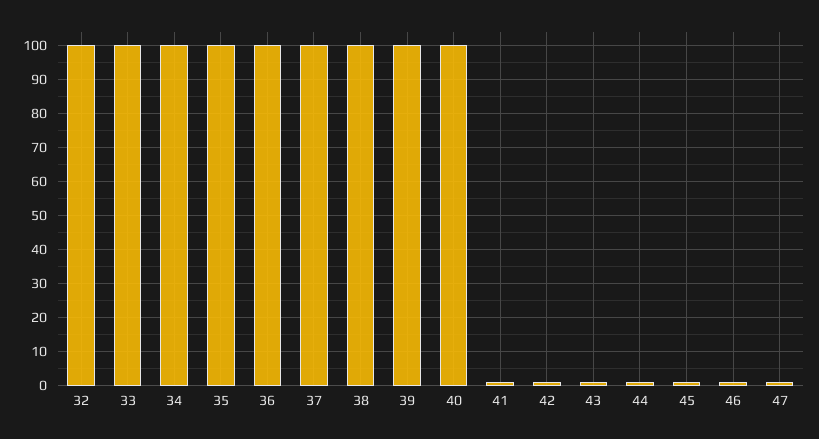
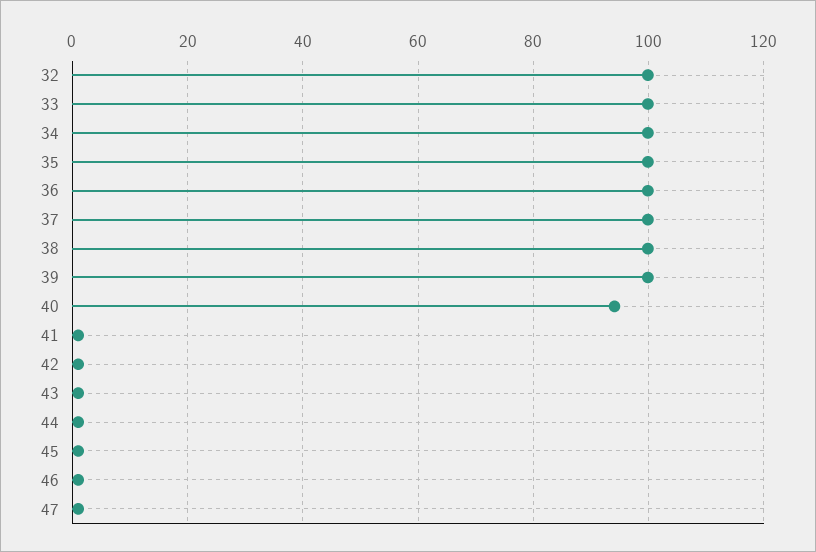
  {
    "32": 100,
    "33": 100,
    "34": 100,
    "35": 100,
    "36": 100,
    "37": 100,
    "38": 100,
    "39": 100,
-   "40": 100,
+   "40": 94,
    "41": 2,
    "42": 2,
    "43": 2,
    "44": 2,
    "45": 2,
    "46": 2,
    "47": 2
  }

